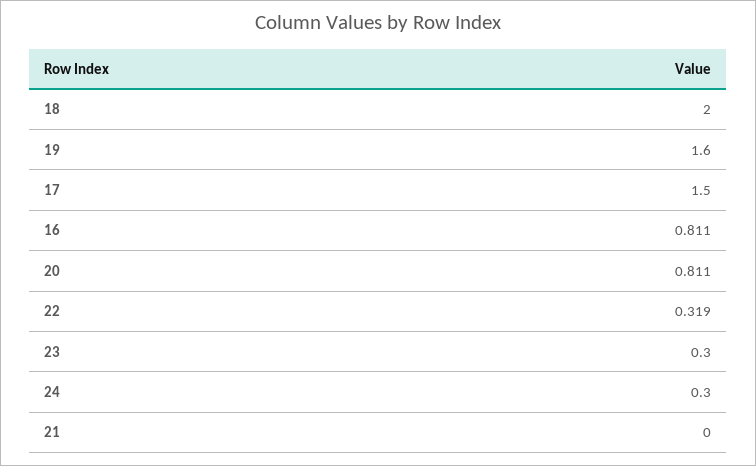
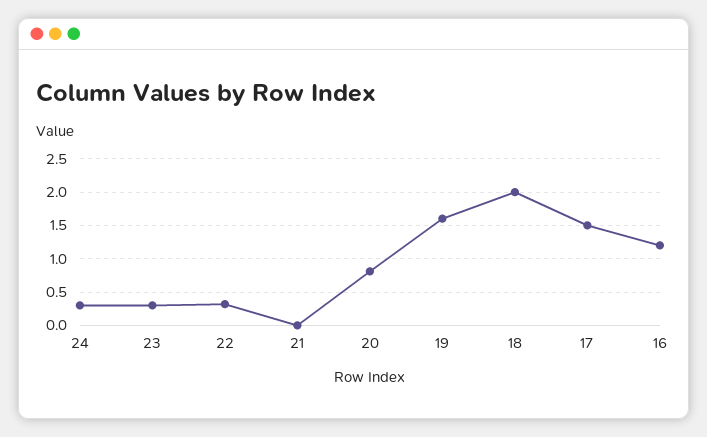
  {
    "18": 2,
    "19": 1.6,
    "17": 1.5,
-   "16": 0.811,
+   "16": 1.2,
    "20": 0.811,
    "22": 0.319,
    "23": 0.3,
    "24": 0.3,
    "21": 0
  }

